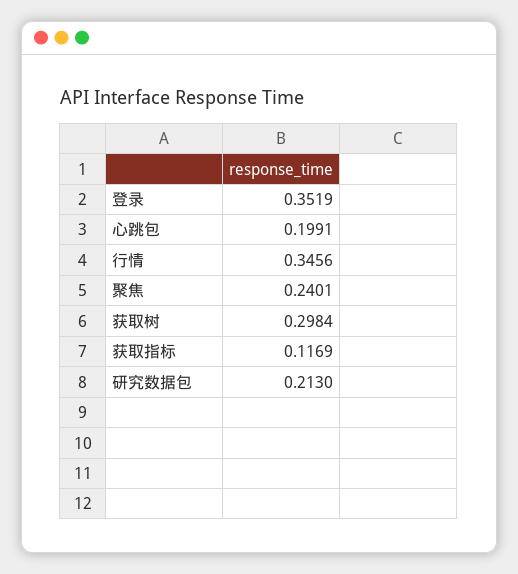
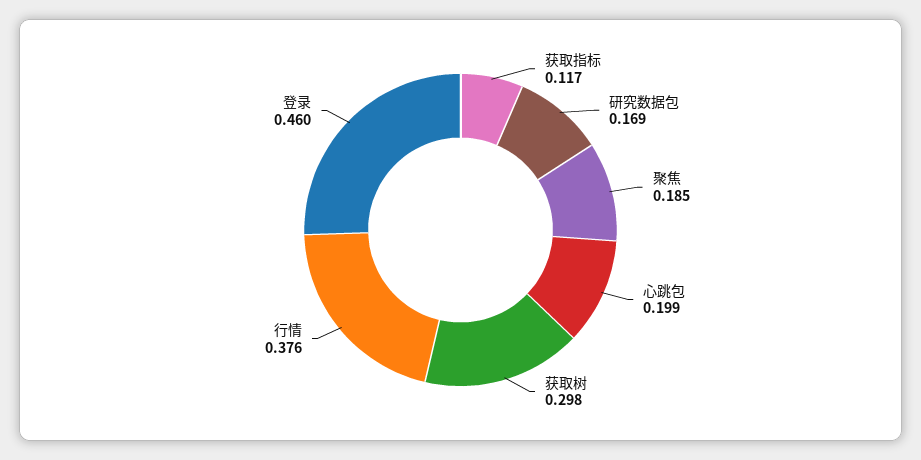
  {
-   "登录": 0.3519,
+   "登录": 0.46,
    "心跳包": 0.1991,
-   "行情": 0.3456,
+   "行情": 0.376,
-   "聚焦": 0.2401,
+   "聚焦": 0.185,
    "获取树": 0.2984,
    "获取指标": 0.1169,
-   "研究数据包": 0.213
+   "研究数据包": 0.169
  }

